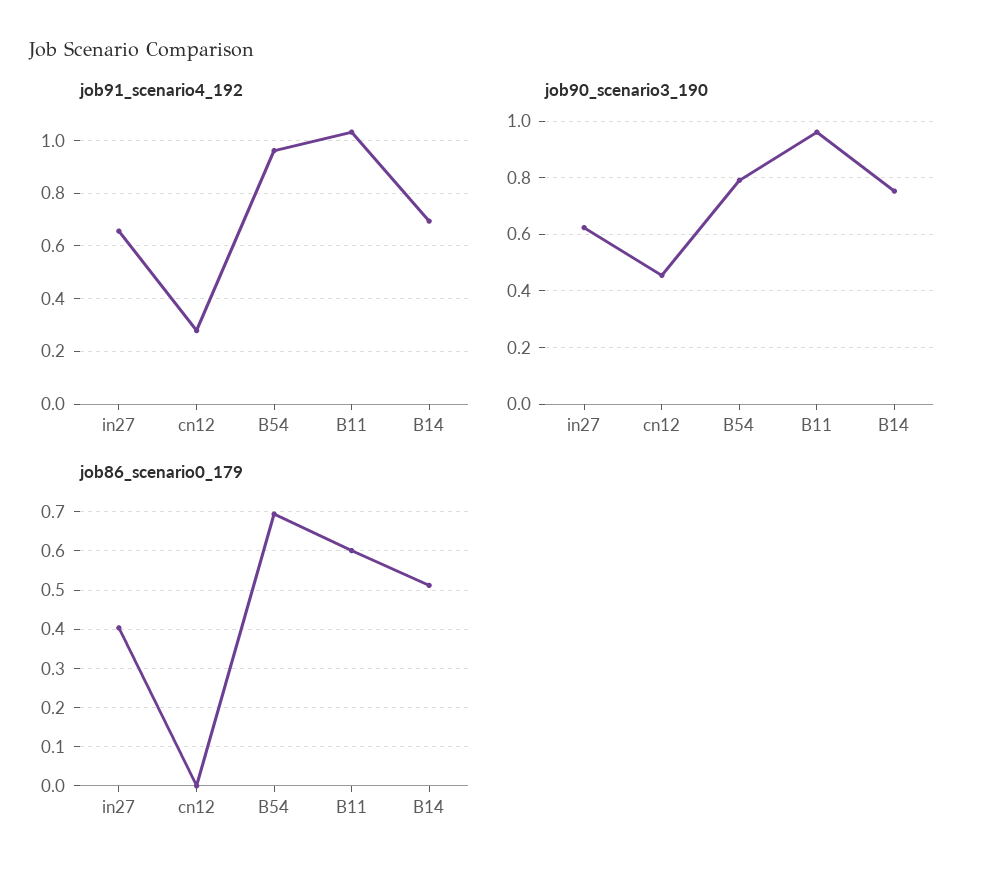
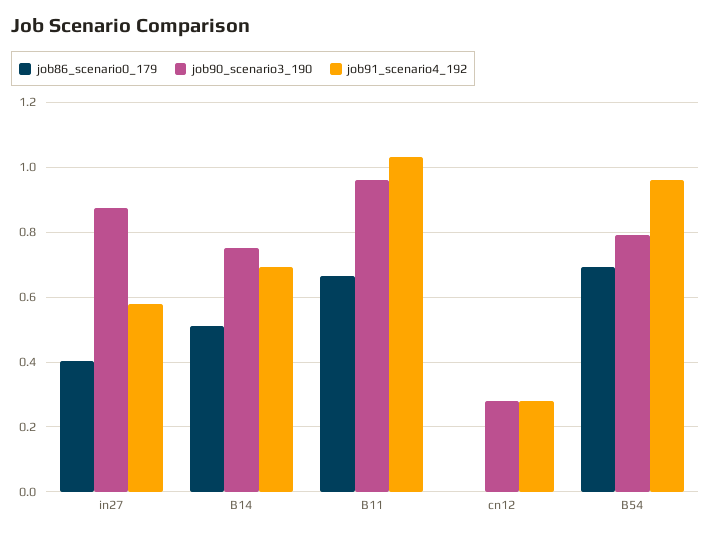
  {
    "job91_scenario4_192": {
-     "in27": 0.65,
+     "in27": 0.58,
      "cn12": 0.28,
      "B54": 0.96,
      "B11": 1.04,
      "B14": 0.7
    },
    "job90_scenario3_190": {
-     "in27": 0.625,
+     "in27": 0.88,
-     "cn12": 0.45,
+     "cn12": 0.28,
      "B54": 0.8,
      "B11": 0.96,
      "B14": 0.76
    },
    "job86_scenario0_179": {
      "in27": 0.4,
      "cn12": 0,
      "B54": 0.7,
-     "B11": 0.6,
+     "B11": 0.66,
      "B14": 0.52
    }
  }

